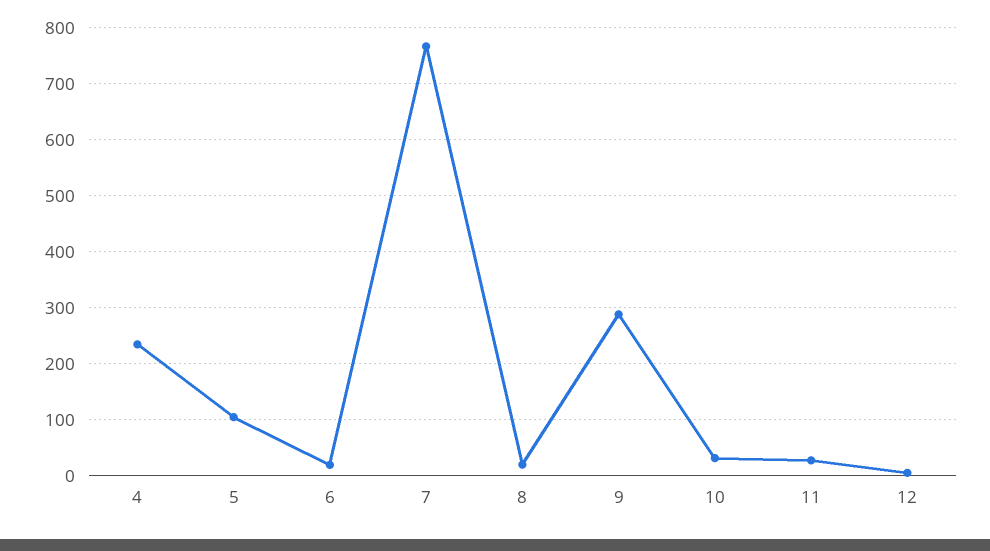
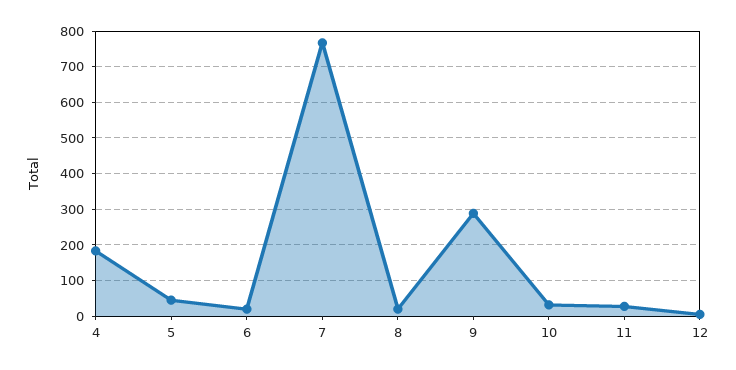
  {
-   "4": 240,
+   "4": 180,
-   "5": 100,
+   "5": 40,
    "6": 20,
    "7": 760,
    "8": 20,
    "9": 280,
    "10": 40,
    "11": 20,
    "12": 0
  }

